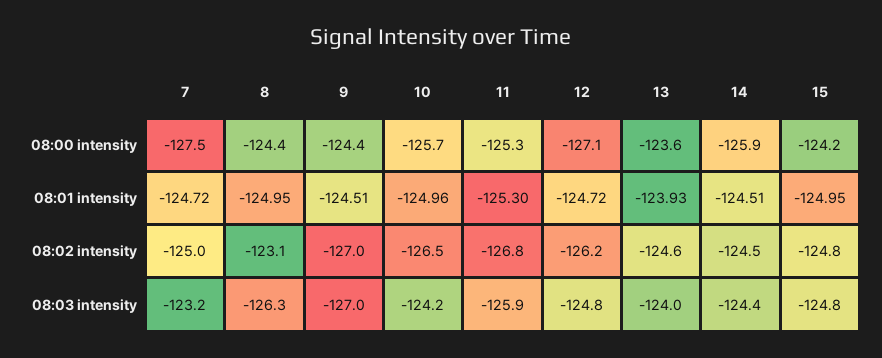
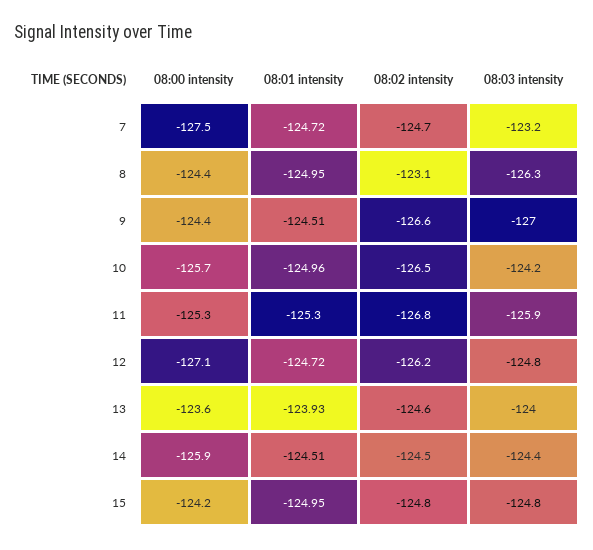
  {
    "7": {
      "08:00 intensity": -127.5,
      "08:01 intensity": -124.72,
-     "08:02 intensity": -125,
+     "08:02 intensity": -124.7,
      "08:03 intensity": -123.2
    },
    "8": {
      "08:00 intensity": -124.4,
      "08:01 intensity": -124.95,
      "08:02 intensity": -123.1,
      "08:03 intensity": -126.3
    },
    "9": {
      "08:00 intensity": -124.4,
      "08:01 intensity": -124.51,
-     "08:02 intensity": -127,
+     "08:02 intensity": -126.6,
      "08:03 intensity": -127
    },
    "10": {
      "08:00 intensity": -125.7,
      "08:01 intensity": -124.96,
      "08:02 intensity": -126.5,
      "08:03 intensity": -124.2
    },
    "11": {
      "08:00 intensity": -125.3,
      "08:01 intensity": -125.3,
      "08:02 intensity": -126.8,
      "08:03 intensity": -125.9
    },
    "12": {
      "08:00 intensity": -127.1,
      "08:01 intensity": -124.72,
      "08:02 intensity": -126.2,
      "08:03 intensity": -124.8
    },
    "13": {
      "08:00 intensity": -123.6,
      "08:01 intensity": -123.93,
      "08:02 intensity": -124.6,
      "08:03 intensity": -124
    },
    "14": {
      "08:00 intensity": -125.9,
      "08:01 intensity": -124.51,
      "08:02 intensity": -124.5,
      "08:03 intensity": -124.4
    },
    "15": {
      "08:00 intensity": -124.2,
      "08:01 intensity": -124.95,
      "08:02 intensity": -124.8,
      "08:03 intensity": -124.8
    }
  }

